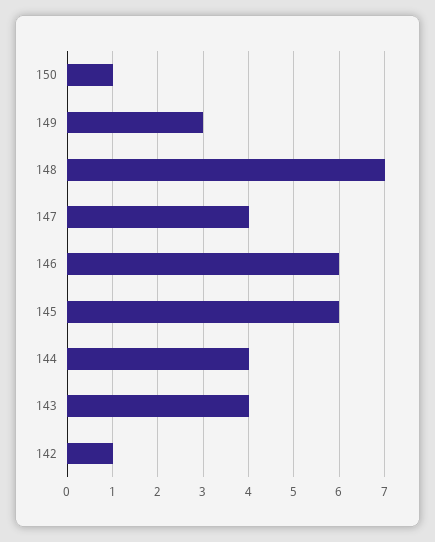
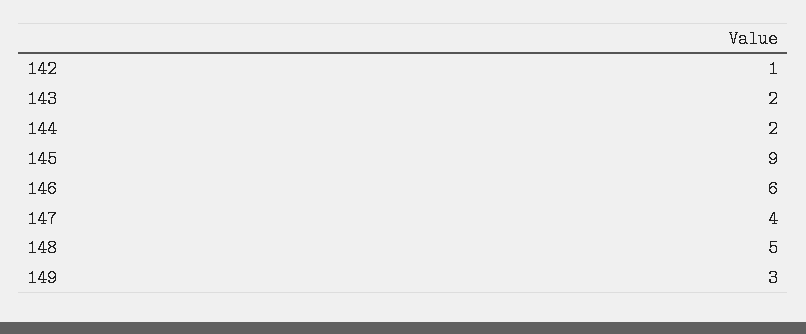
  {
-   "150": 1,
    "149": 3,
-   "148": 7,
+   "148": 5,
    "147": 4,
    "146": 6,
-   "145": 6,
+   "145": 9,
-   "144": 4,
+   "144": 2,
-   "143": 4,
+   "143": 2,
    "142": 1
  }

